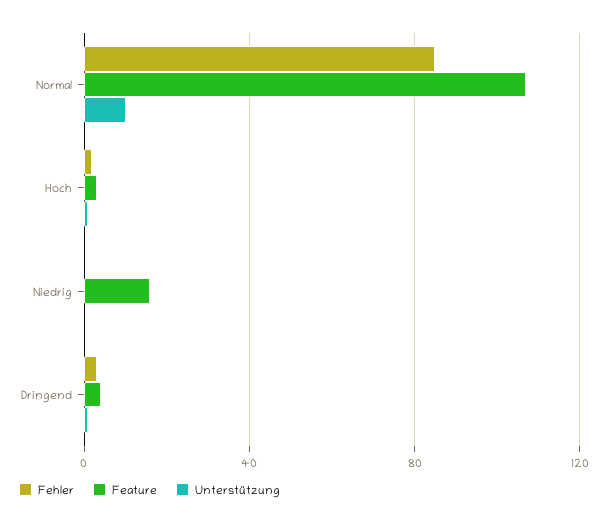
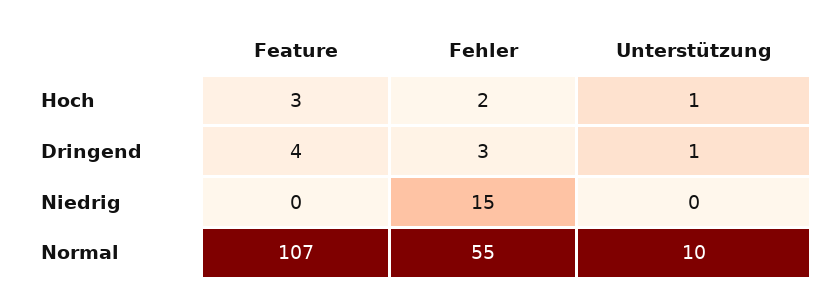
  {
    "Fehler": {
-     "Normal": 85,
+     "Normal": 55,
      "Hoch": 2,
-     "Niedrig": 0,
+     "Niedrig": 15,
      "Dringend": 3
    },
    "Feature": {
      "Normal": 107,
      "Hoch": 3,
-     "Niedrig": 15,
+     "Niedrig": 0,
      "Dringend": 4
    },
    "Unterstützung": {
      "Normal": 10,
      "Hoch": 1,
      "Niedrig": 0,
      "Dringend": 1
    }
  }

